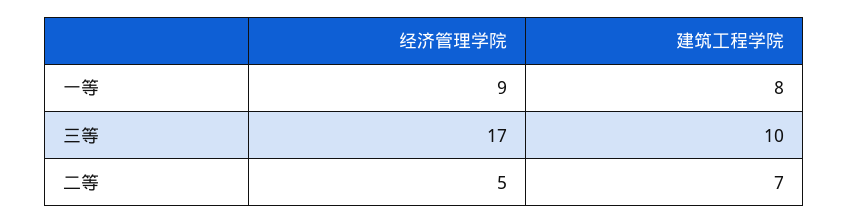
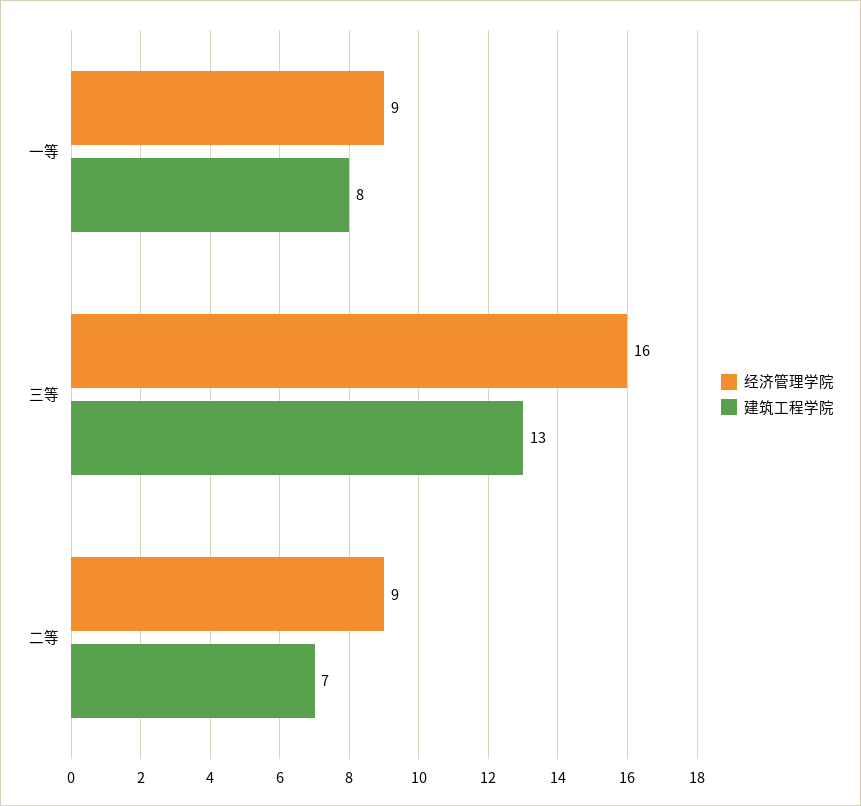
  {
    "经济管理学院": {
      "一等": 9,
-     "三等": 17,
+     "三等": 16,
-     "二等": 5
+     "二等": 9
    },
    "建筑工程学院": {
      "一等": 8,
-     "三等": 10,
+     "三等": 13,
      "二等": 7
    }
  }

